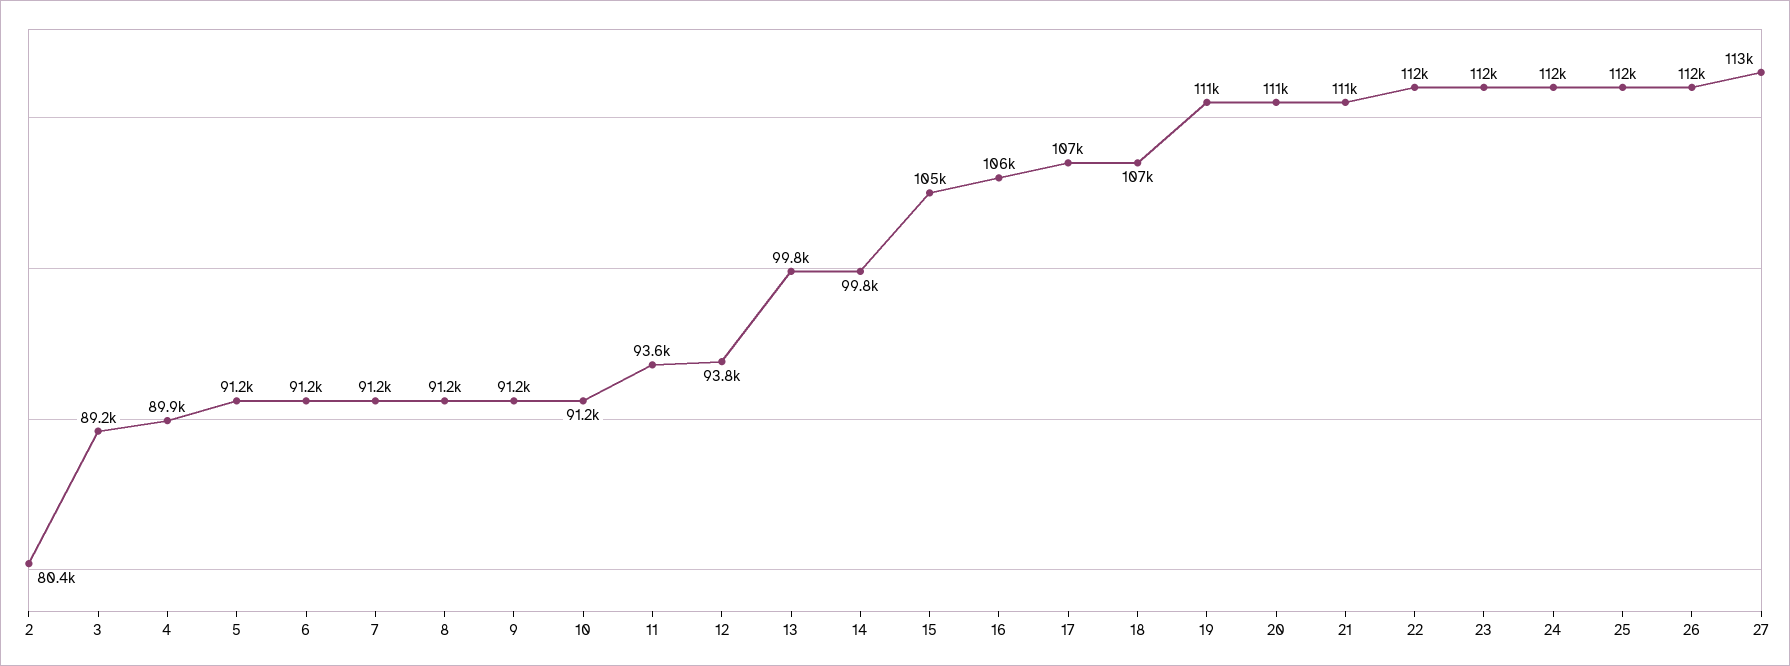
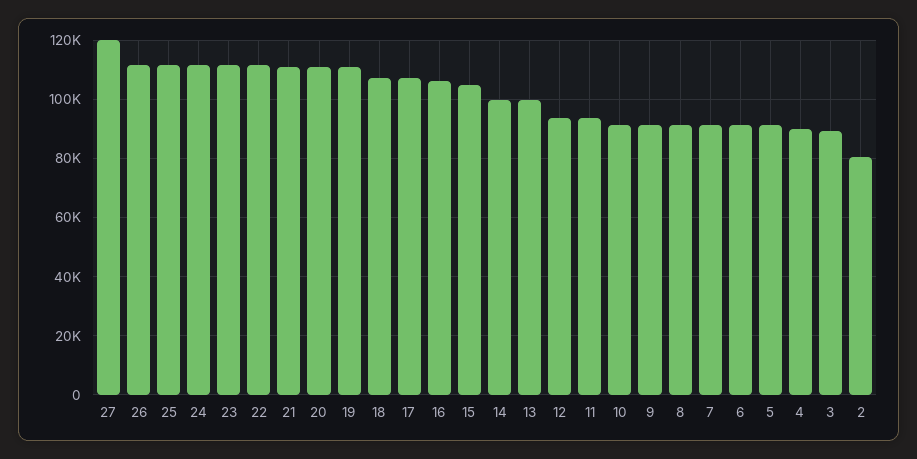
  {
    "2": 80400,
    "3": 89200,
    "4": 89900,
    "5": 91200,
    "6": 91200,
    "7": 91200,
    "8": 91200,
    "9": 91200,
    "10": 91200,
    "11": 93600,
    "12": 93800,
    "13": 99800,
    "14": 99800,
    "15": 105000,
    "16": 106000,
    "17": 107000,
    "18": 107000,
    "19": 111000,
    "20": 111000,
    "21": 111000,
    "22": 112000,
    "23": 112000,
    "24": 112000,
    "25": 112000,
    "26": 112000,
-   "27": 113000
+   "27": 120000
  }

